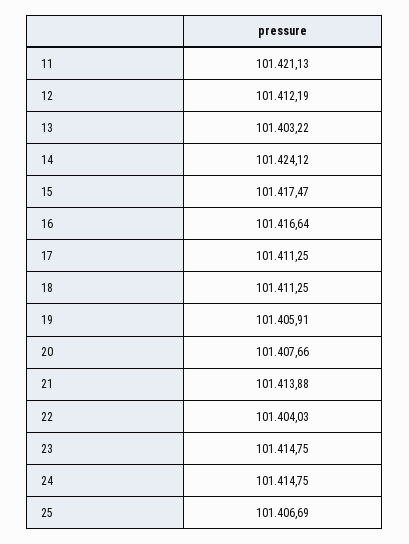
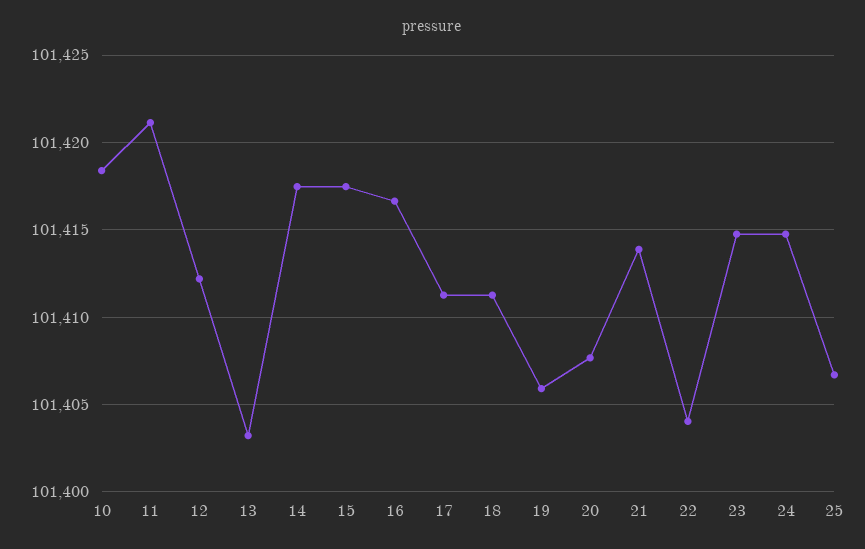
  {
    "11": 101421.13,
    "12": 101412.19,
    "13": 101403.22,
-   "14": 101424.12,
+   "14": 101417.5,
    "15": 101417.47,
    "16": 101416.64,
    "17": 101411.25,
    "18": 101411.25,
    "19": 101405.91,
    "20": 101407.66,
    "21": 101413.88,
    "22": 101404.03,
    "23": 101414.75,
    "24": 101414.75,
-   "25": 101406.69
+   "25": 101406.69,
+   "10": 101418.5
  }

